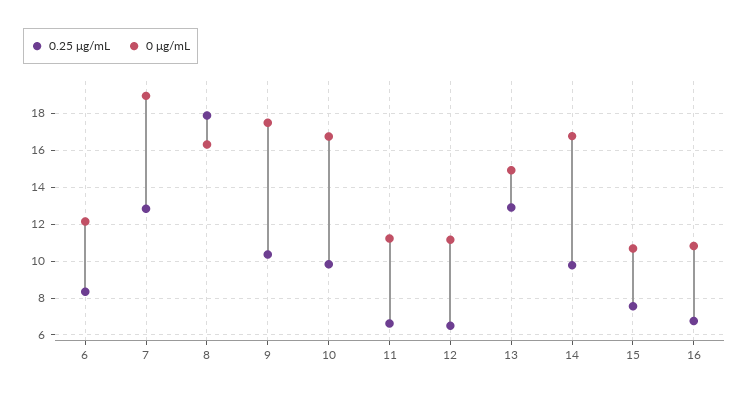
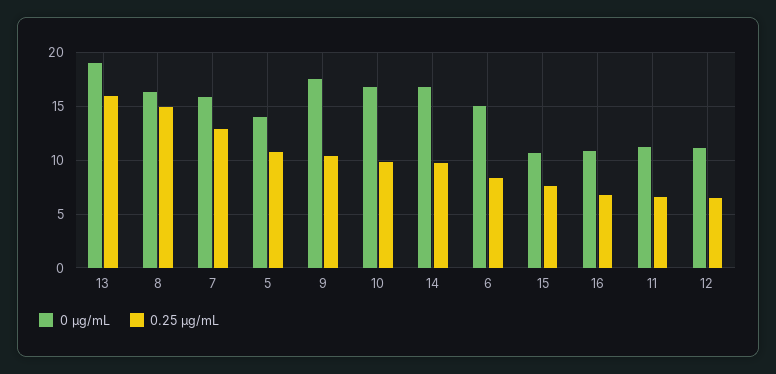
  {
    "0.25 μg/mL": {
      "6": 8.5,
      "7": 13,
-     "8": 18,
+     "8": 15,
      "9": 10.5,
      "10": 10,
      "11": 6.5,
      "12": 6.5,
-     "13": 13,
+     "13": 16,
      "14": 10,
      "15": 7.5,
-     "16": 7
+     "16": 7,
+     "5": 11
    },
    "0 μg/mL": {
-     "6": 12,
+     "6": 15,
-     "7": 19,
+     "7": 16,
      "8": 16.5,
      "9": 17.5,
      "10": 16.5,
      "11": 11,
      "12": 11,
-     "13": 15,
+     "13": 19,
      "14": 17,
      "15": 10.5,
-     "16": 11
+     "16": 11,
+     "5": 14
    }
  }

